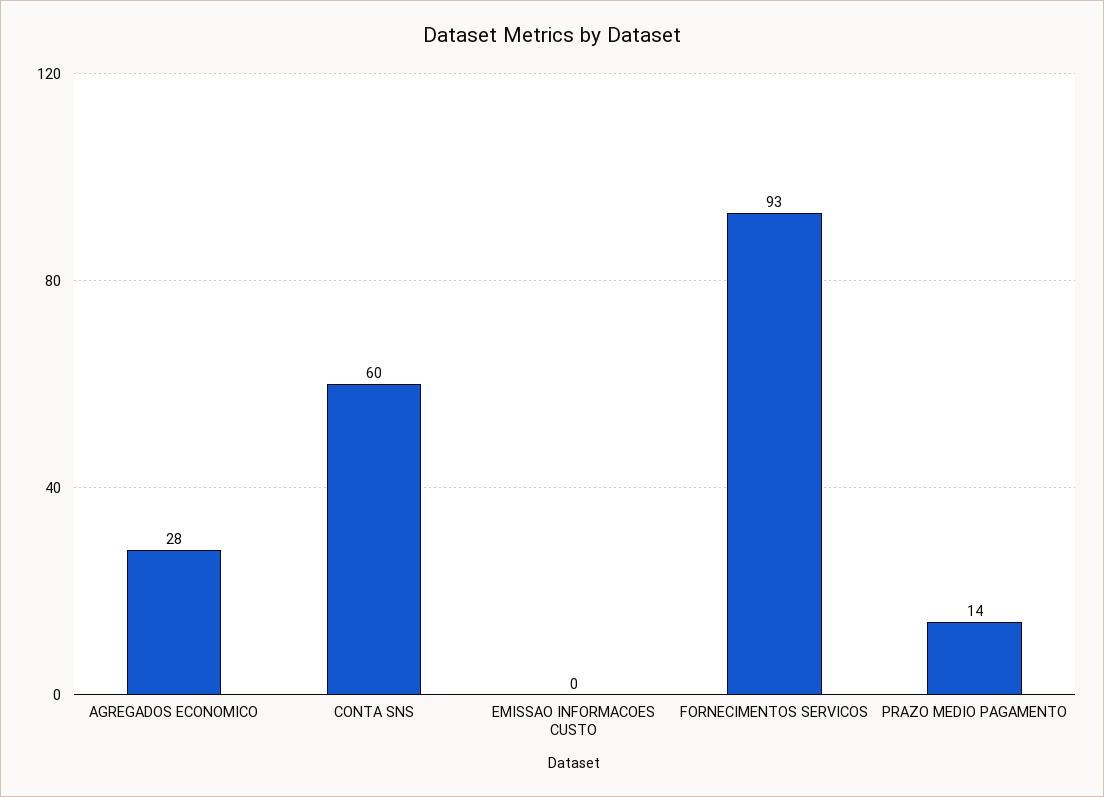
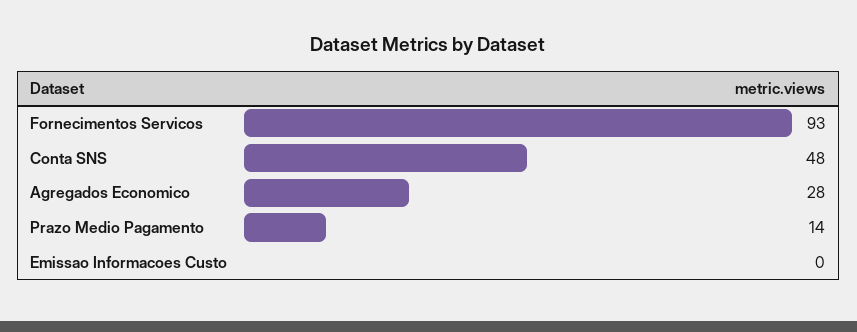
  {
    "AGREGADOS ECONOMICO": 28,
-   "CONTA SNS": 60,
+   "CONTA SNS": 48,
    "EMISSAO INFORMACOES CUSTO": 0,
    "FORNECIMENTOS SERVICOS": 93,
    "PRAZO MEDIO PAGAMENTO": 14
  }

